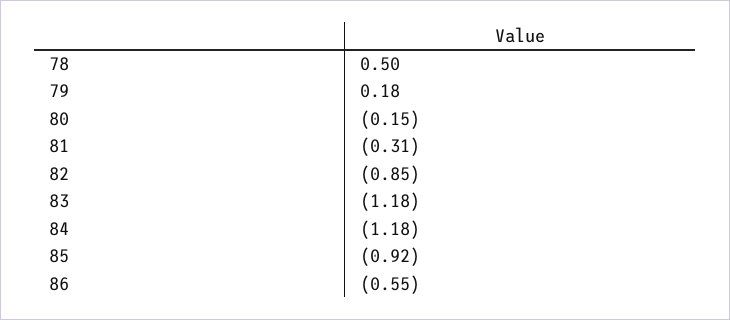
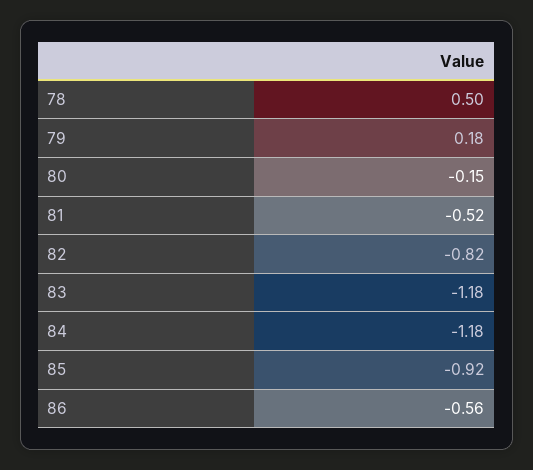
  {
    "78": 0.5,
    "79": 0.18,
    "80": -0.15,
-   "81": -0.31,
+   "81": -0.52,
-   "82": -0.85,
+   "82": -0.82,
    "83": -1.18,
    "84": -1.18,
    "85": -0.92,
-   "86": -0.55
+   "86": -0.56
  }

